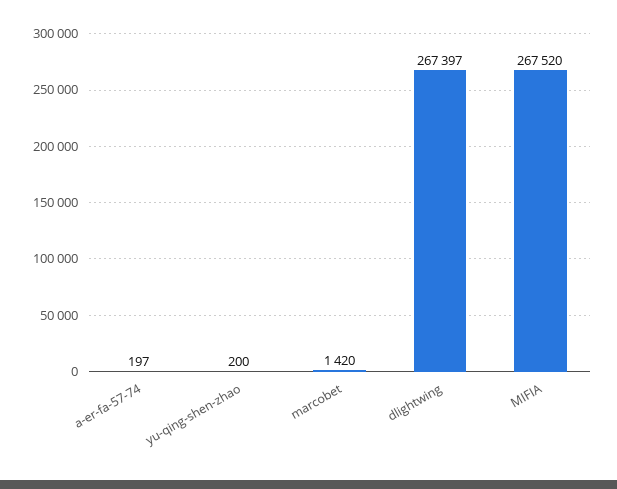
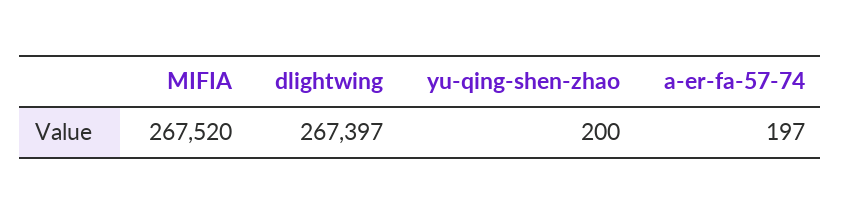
  {
    "a-er-fa-57-74": 197,
    "yu-qing-shen-zhao": 200,
-   "marcobet": 1420,
    "dlightwing": 267397,
    "MIFIA": 267520
  }

